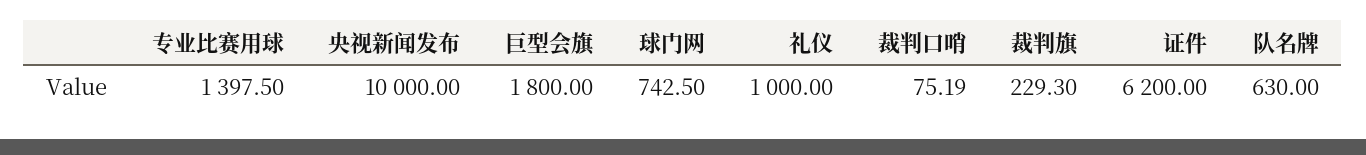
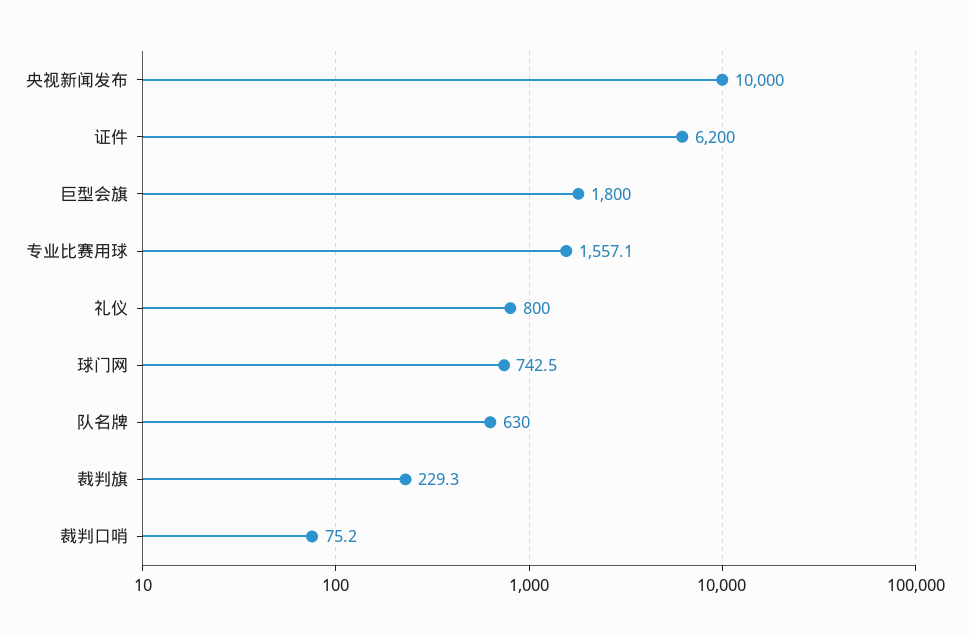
  {
-   "专业比赛用球": 1397.5,
+   "专业比赛用球": 1557.1,
    "央视新闻发布": 10000,
    "巨型会旗": 1800,
    "球门网": 742.5,
-   "礼仪": 1000,
+   "礼仪": 800,
    "裁判口哨": 75.19,
    "裁判旗": 229.3,
    "证件": 6200,
    "队名牌": 630
  }

